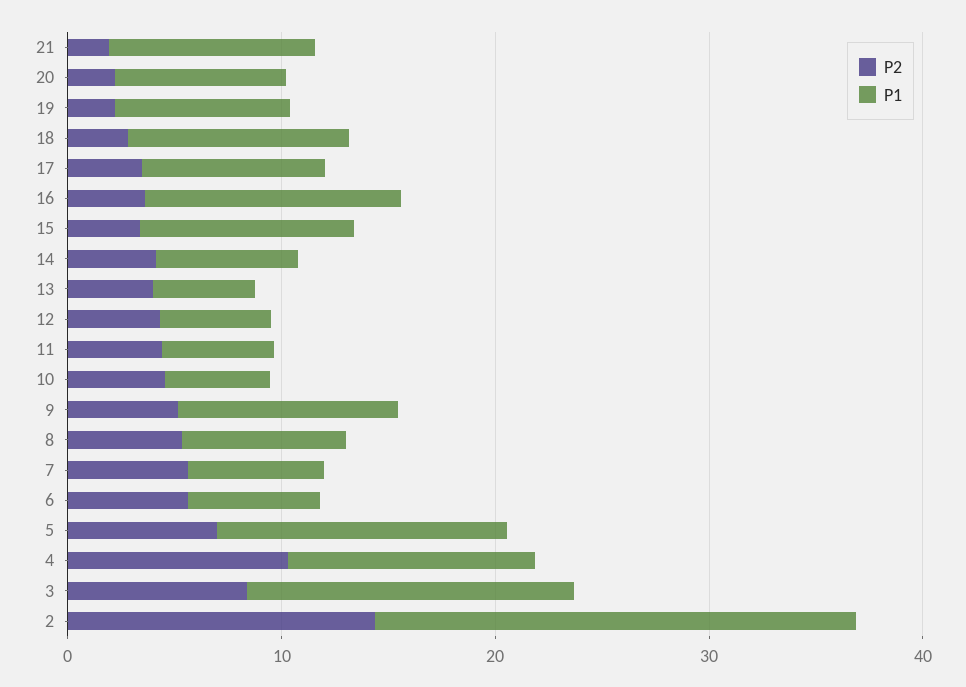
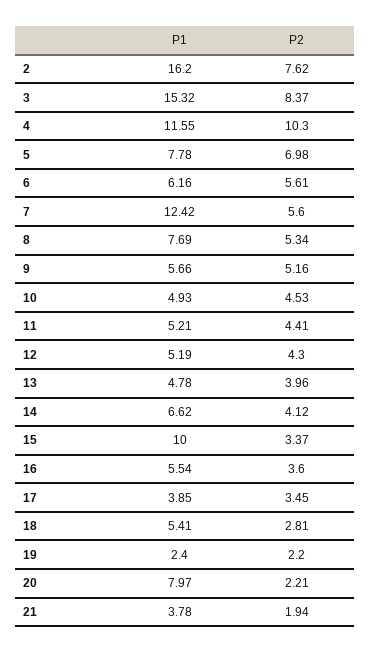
  {
    "P2": {
      "21": 1.94,
      "20": 2.21,
      "19": 2.2,
      "18": 2.81,
      "17": 3.45,
      "16": 3.6,
      "15": 3.37,
      "14": 4.12,
      "13": 3.96,
      "12": 4.3,
      "11": 4.41,
      "10": 4.53,
      "9": 5.16,
      "8": 5.34,
      "7": 5.6,
      "6": 5.61,
      "5": 6.98,
      "4": 10.3,
      "3": 8.37,
-     "2": 14
+     "2": 7.62
    },
    "P1": {
-     "21": 10,
+     "21": 3.78,
      "20": 7.97,
-     "19": 8,
+     "19": 2.4,
-     "18": 10,
+     "18": 5.41,
-     "17": 8,
+     "17": 3.85,
-     "16": 12,
+     "16": 5.54,
      "15": 10,
      "14": 6.62,
      "13": 4.78,
      "12": 5.19,
      "11": 5.21,
      "10": 4.93,
-     "9": 10,
+     "9": 5.66,
      "8": 7.69,
-     "7": 6,
+     "7": 12.42,
      "6": 6.16,
-     "5": 14,
+     "5": 7.78,
      "4": 11.55,
      "3": 15.32,
-     "2": 22
+     "2": 16.2
    }
  }

